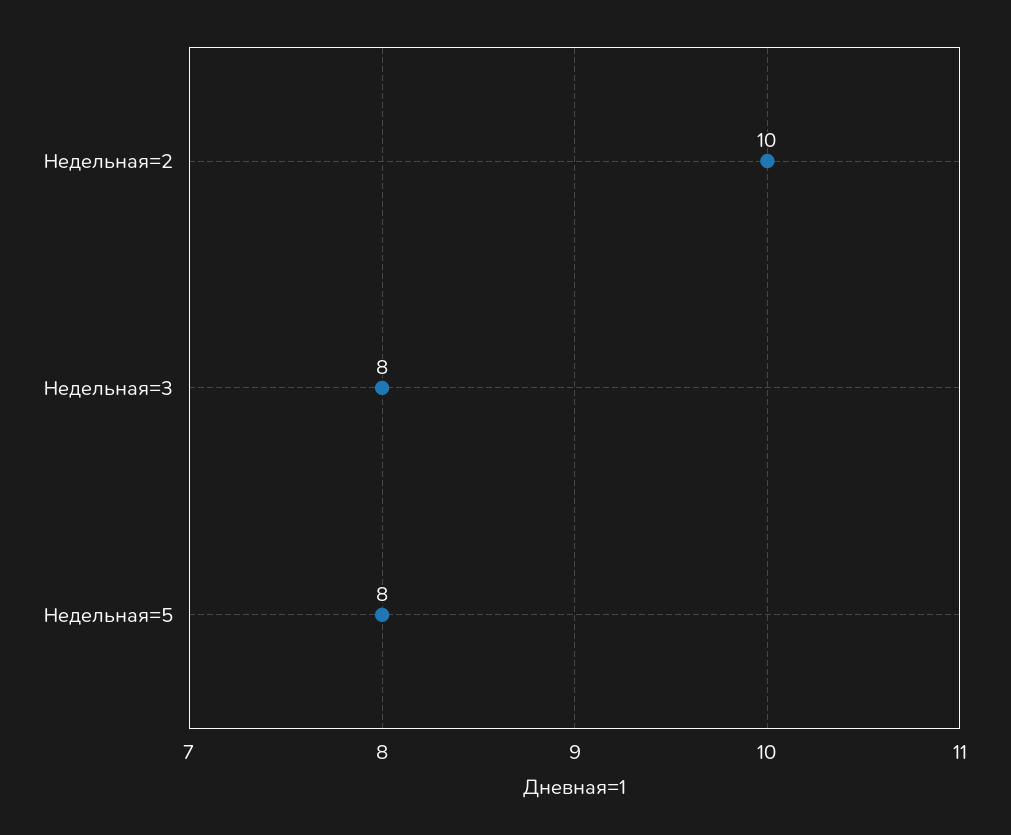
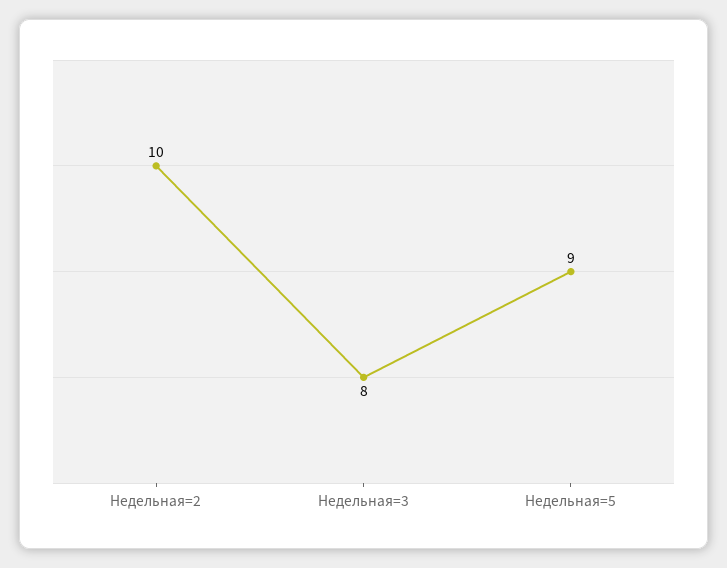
  {
    "Недельная=2": 10,
    "Недельная=3": 8,
-   "Недельная=5": 8
+   "Недельная=5": 9
  }

